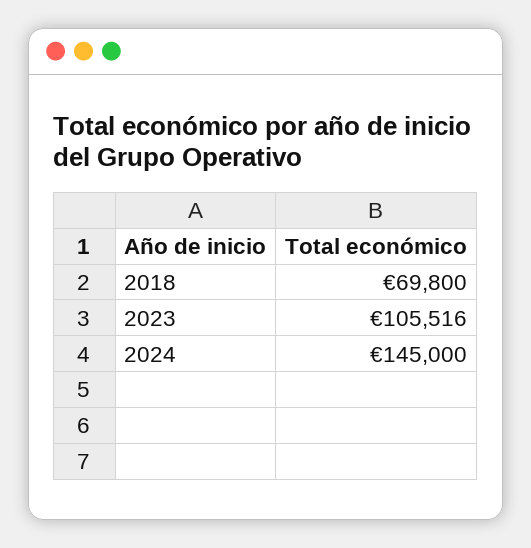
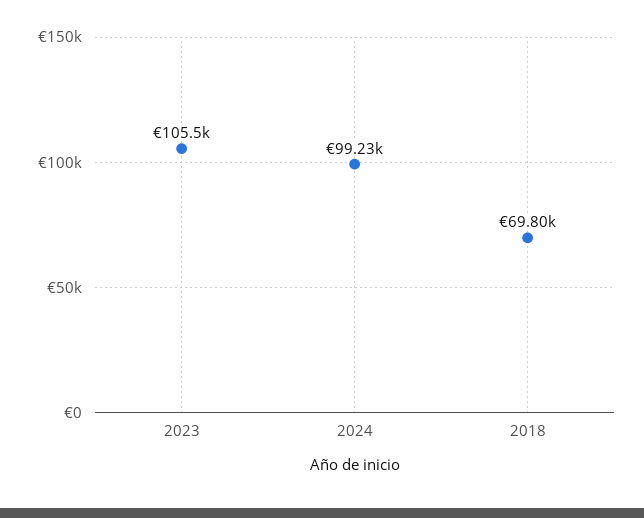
  {
    "2018": 69800,
    "2023": 105516,
-   "2024": 145000
+   "2024": 99230
  }

